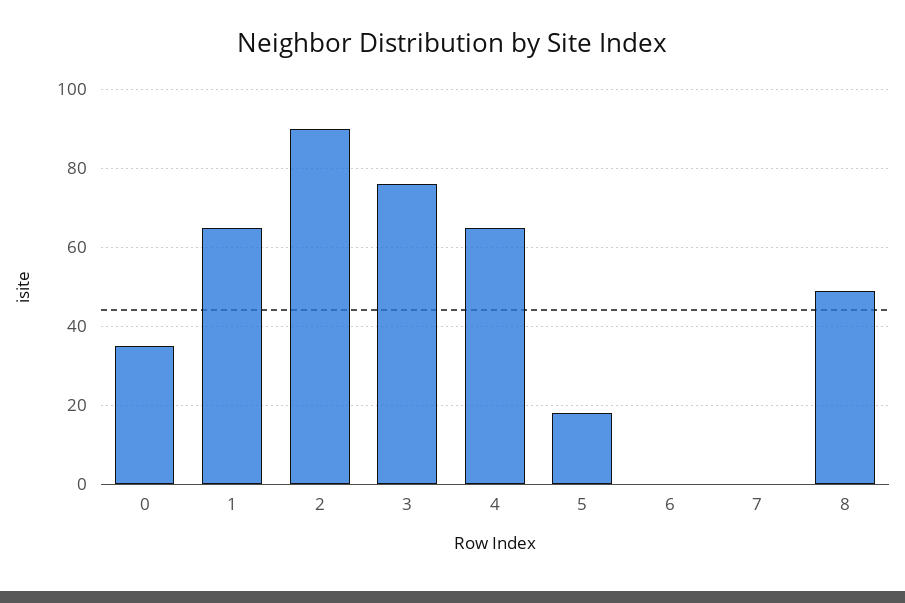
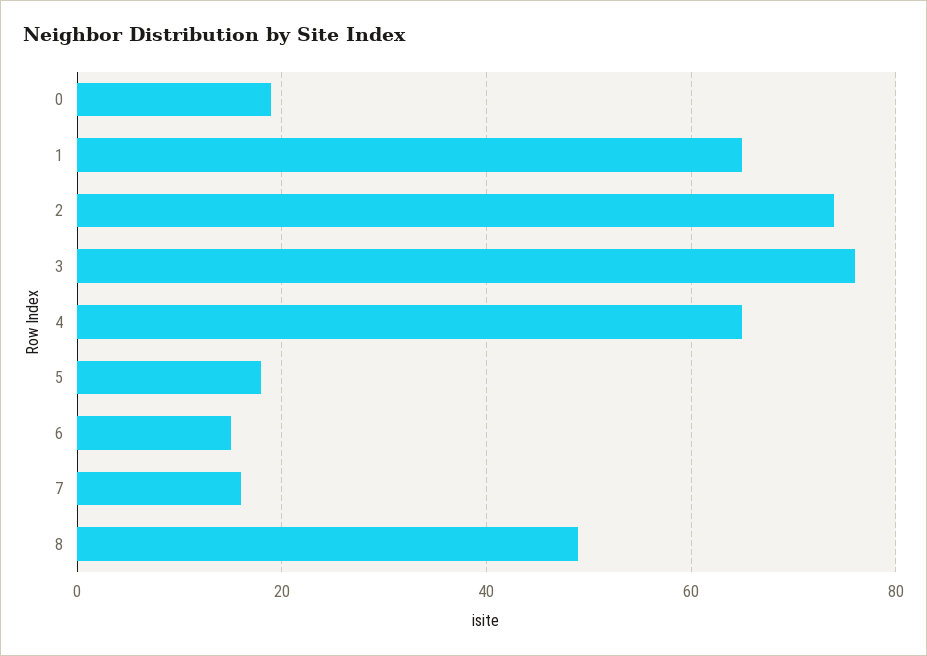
  {
-   "0": 35,
+   "0": 20,
    "1": 65,
-   "2": 90,
+   "2": 75,
    "3": 75,
    "4": 65,
    "5": 20,
-   "6": 0,
+   "6": 15,
-   "7": 0,
+   "7": 15,
    "8": 50
  }

